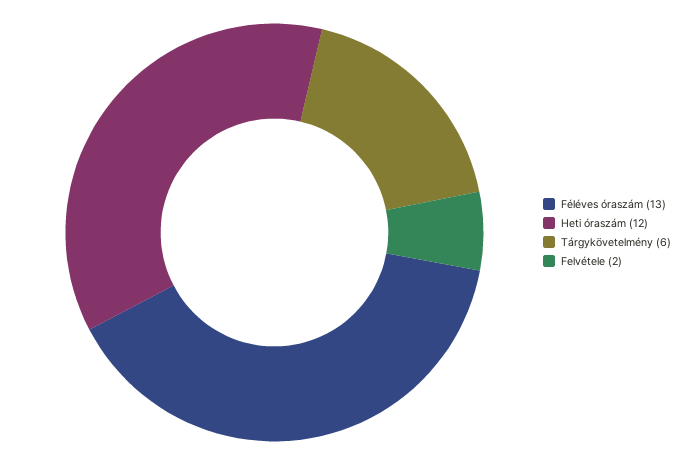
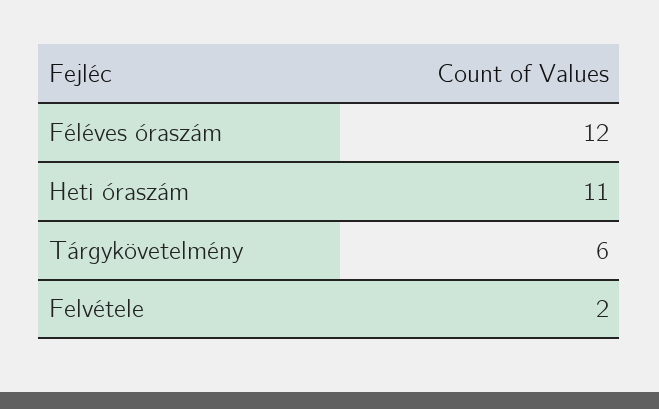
  {
-   "Féléves óraszám": 13,
+   "Féléves óraszám": 12,
-   "Heti óraszám": 12,
+   "Heti óraszám": 11,
    "Tárgykövetelmény": 6,
    "Felvétele": 2
  }

